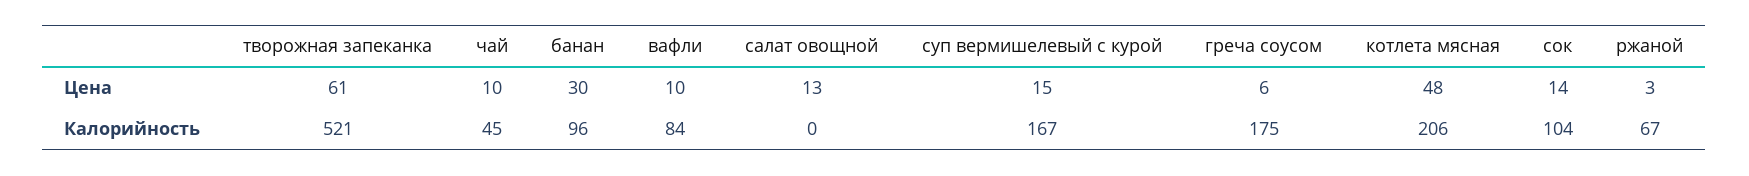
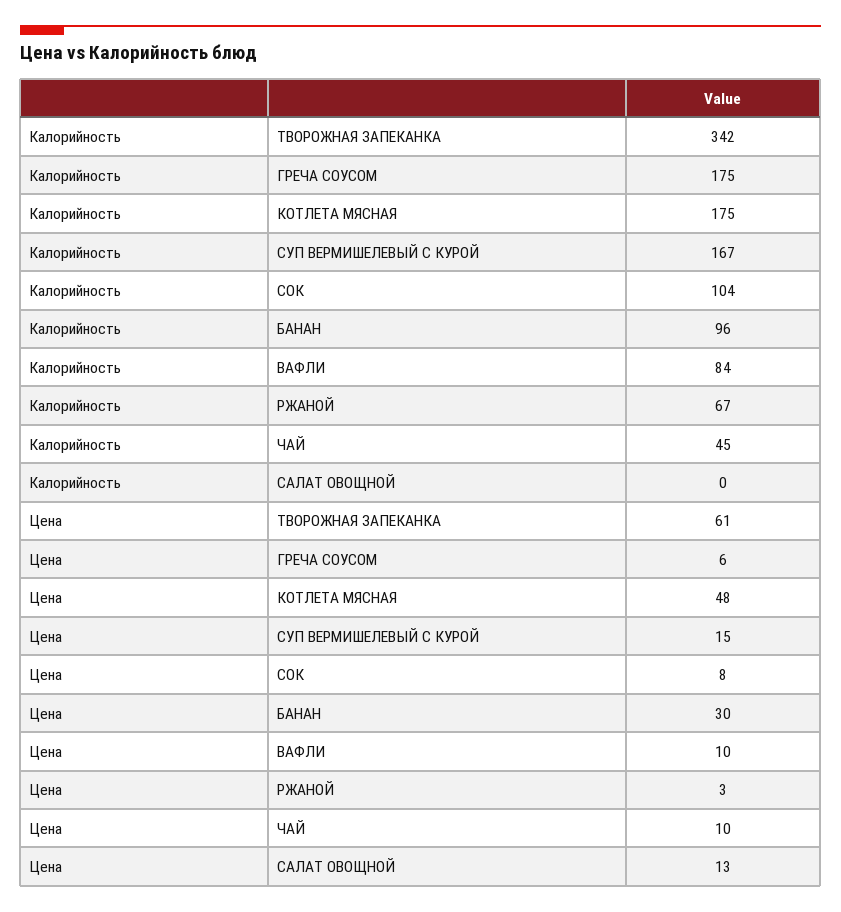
  {
    "творожная запеканка": {
      "Цена": 61,
-     "Калорийность": 521
+     "Калорийность": 342
    },
    "чай": {
      "Цена": 10,
      "Калорийность": 45
    },
    "банан": {
      "Цена": 30,
      "Калорийность": 96
    },
    "вафли": {
      "Цена": 10,
      "Калорийность": 84
    },
    "салат овощной": {
      "Цена": 13,
      "Калорийность": 0
    },
    "суп вермишелевый с курой": {
      "Цена": 15,
      "Калорийность": 167
    },
    "греча соусом": {
      "Цена": 6,
      "Калорийность": 175
    },
    "котлета мясная": {
      "Цена": 48,
-     "Калорийность": 206
+     "Калорийность": 175
    },
    "сок": {
-     "Цена": 14,
+     "Цена": 8,
      "Калорийность": 104
    },
    "ржаной": {
      "Цена": 3,
      "Калорийность": 67
    }
  }

